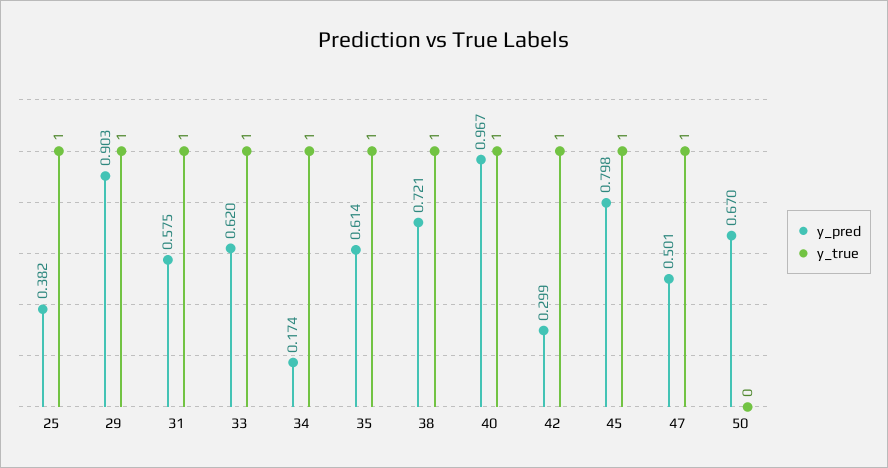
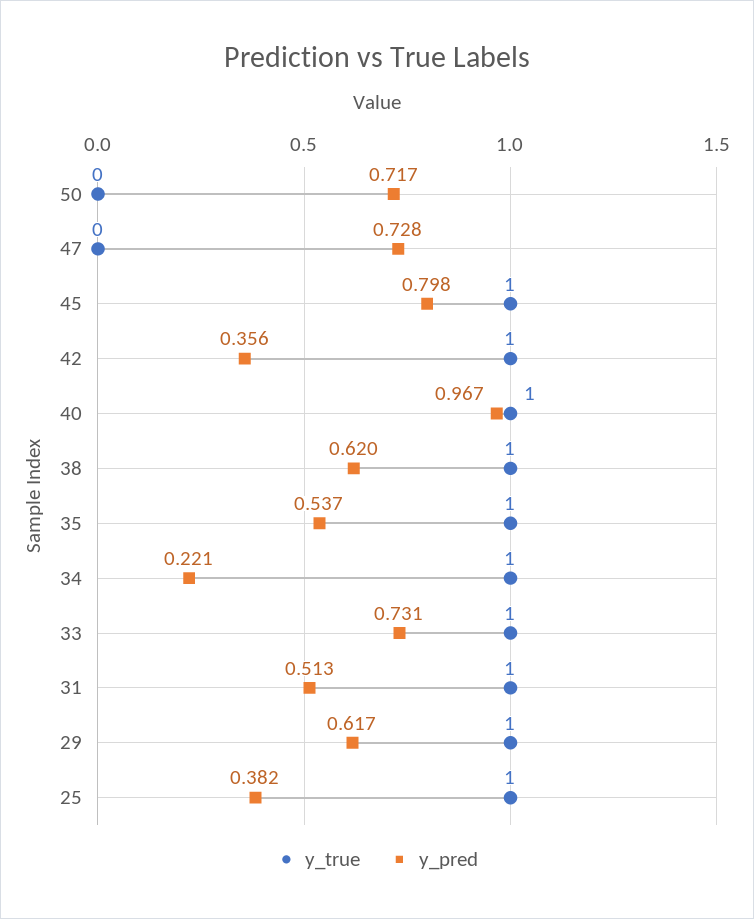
  {
    "y_pred": {
      "25": 0.382,
-     "29": 0.903,
+     "29": 0.617,
-     "31": 0.575,
+     "31": 0.513,
-     "33": 0.62,
+     "33": 0.731,
-     "34": 0.174,
+     "34": 0.221,
-     "35": 0.614,
+     "35": 0.537,
-     "38": 0.721,
+     "38": 0.62,
      "40": 0.967,
-     "42": 0.299,
+     "42": 0.356,
      "45": 0.798,
-     "47": 0.501,
+     "47": 0.728,
-     "50": 0.67
+     "50": 0.717
    },
    "y_true": {
      "25": 1,
      "29": 1,
      "31": 1,
      "33": 1,
      "34": 1,
      "35": 1,
      "38": 1,
      "40": 1,
      "42": 1,
      "45": 1,
-     "47": 1,
+     "47": 0,
      "50": 0
    }
  }

